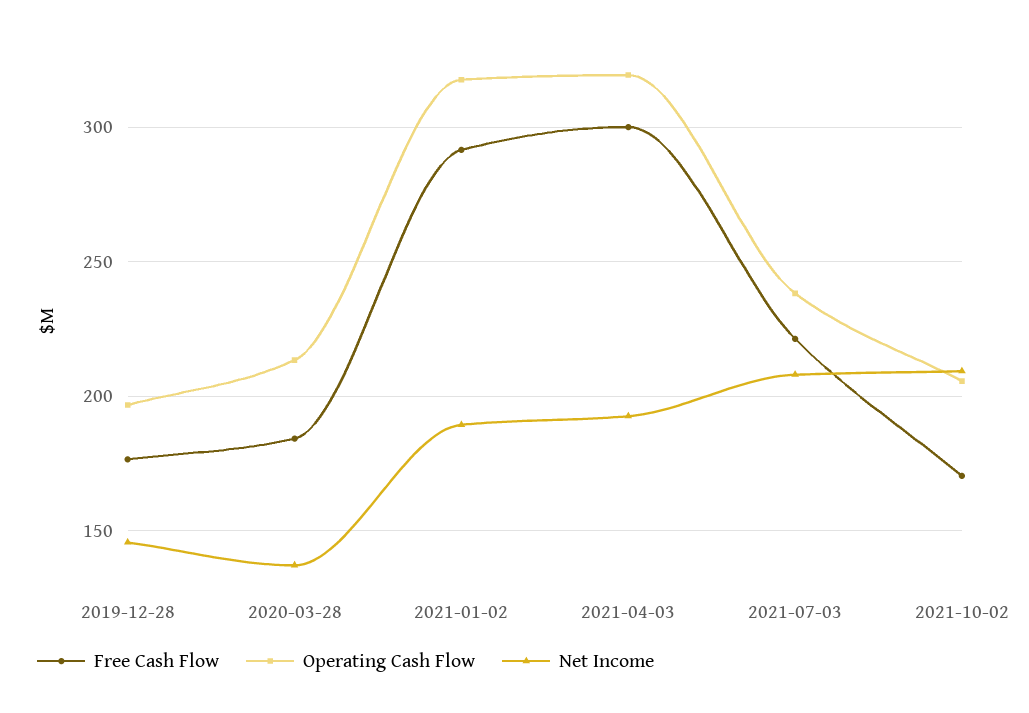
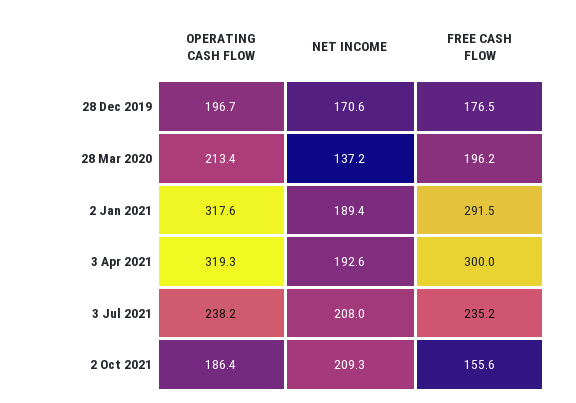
  {
    "Free Cash Flow": {
      "2019-12-28": 176.5,
-     "2020-03-28": 185,
+     "2020-03-28": 196.2,
      "2021-01-02": 291.5,
      "2021-04-03": 300,
-     "2021-07-03": 220,
+     "2021-07-03": 235.2,
-     "2021-10-02": 170
+     "2021-10-02": 155.6
    },
    "Operating Cash Flow": {
      "2019-12-28": 196.7,
      "2020-03-28": 213.4,
      "2021-01-02": 317.6,
      "2021-04-03": 319.3,
      "2021-07-03": 238.2,
-     "2021-10-02": 205
+     "2021-10-02": 186.4
    },
    "Net Income": {
-     "2019-12-28": 145,
+     "2019-12-28": 170.6,
      "2020-03-28": 137.2,
      "2021-01-02": 189.4,
      "2021-04-03": 192.6,
      "2021-07-03": 208,
      "2021-10-02": 209.3
    }
  }

